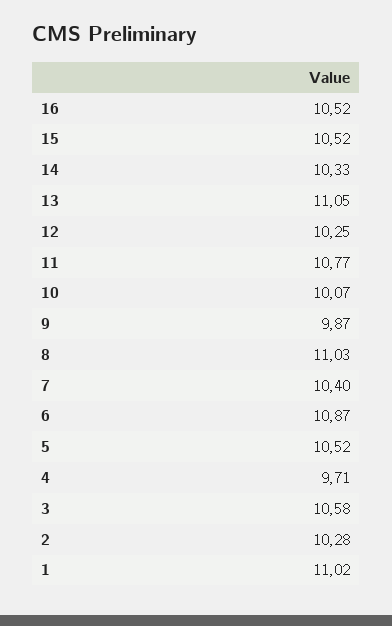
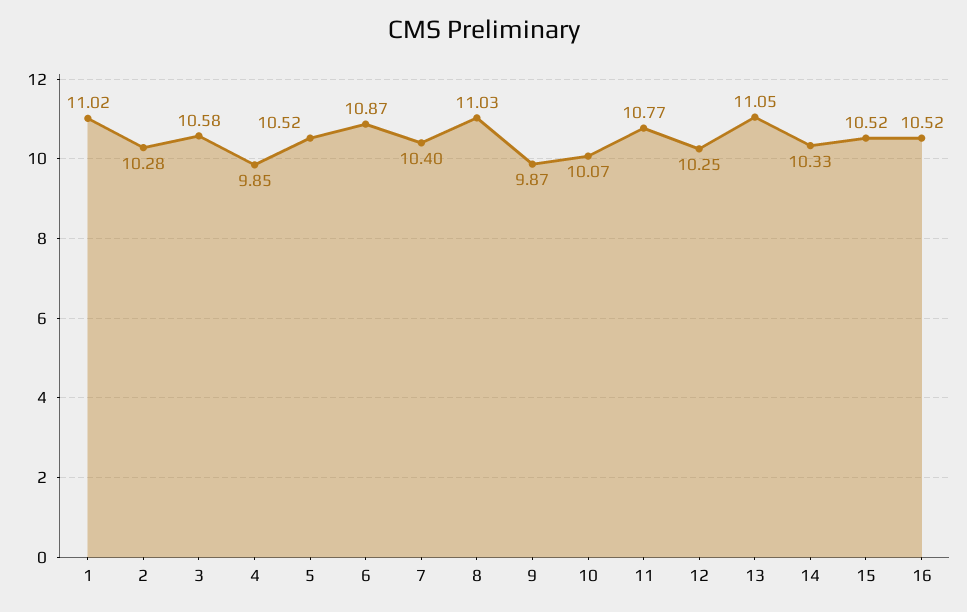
  {
    "16": 10.52,
    "15": 10.52,
    "14": 10.33,
    "13": 11.05,
    "12": 10.25,
    "11": 10.77,
    "10": 10.07,
    "9": 9.87,
    "8": 11.03,
    "7": 10.4,
    "6": 10.87,
    "5": 10.52,
-   "4": 9.71,
+   "4": 9.85,
    "3": 10.58,
    "2": 10.28,
    "1": 11.02
  }

